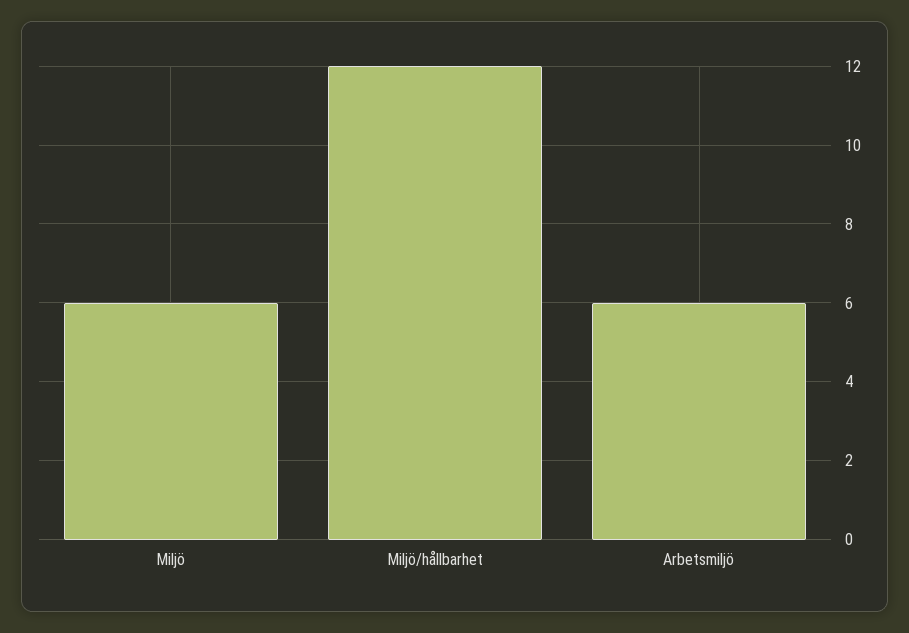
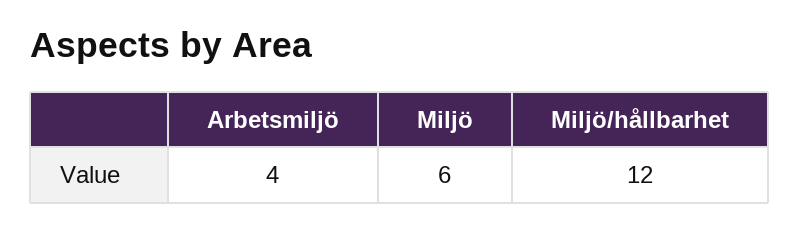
  {
    "Miljö": 6,
    "Miljö/hållbarhet": 12,
-   "Arbetsmiljö": 6
+   "Arbetsmiljö": 4
  }

